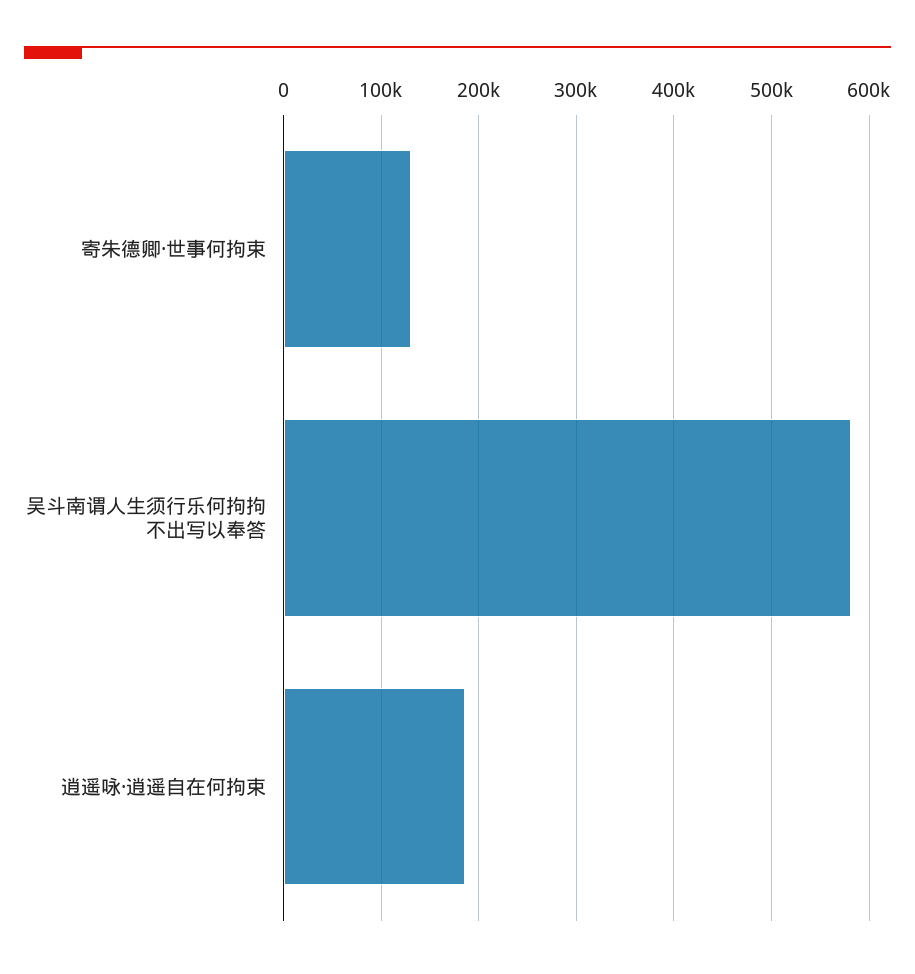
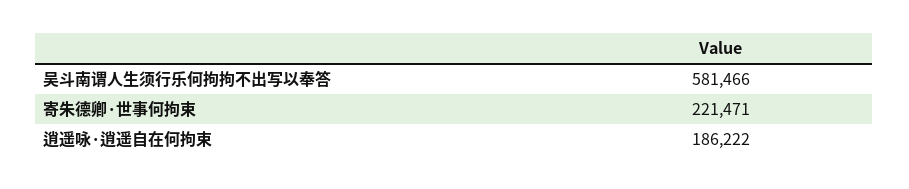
  {
-   "寄朱德卿·世事何拘束": 130000,
+   "寄朱德卿·世事何拘束": 221471,
    "吴斗南谓人生须行乐何拘拘不出写以奉答": 581466,
    "逍遥咏·逍遥自在何拘束": 186222
  }

